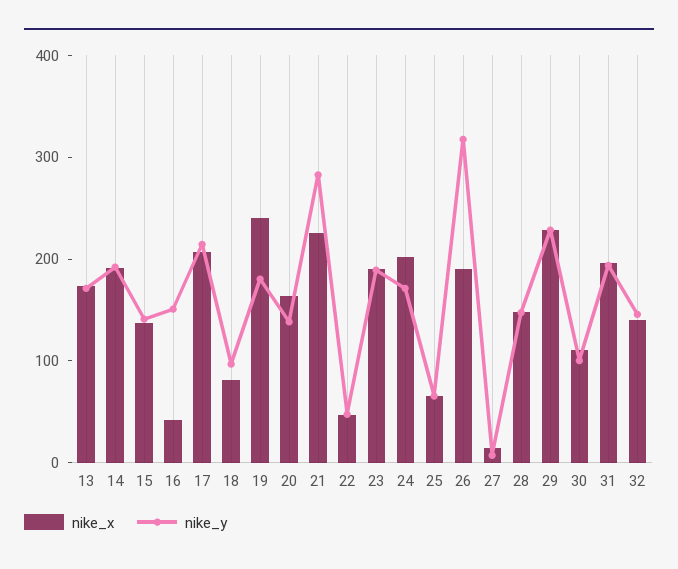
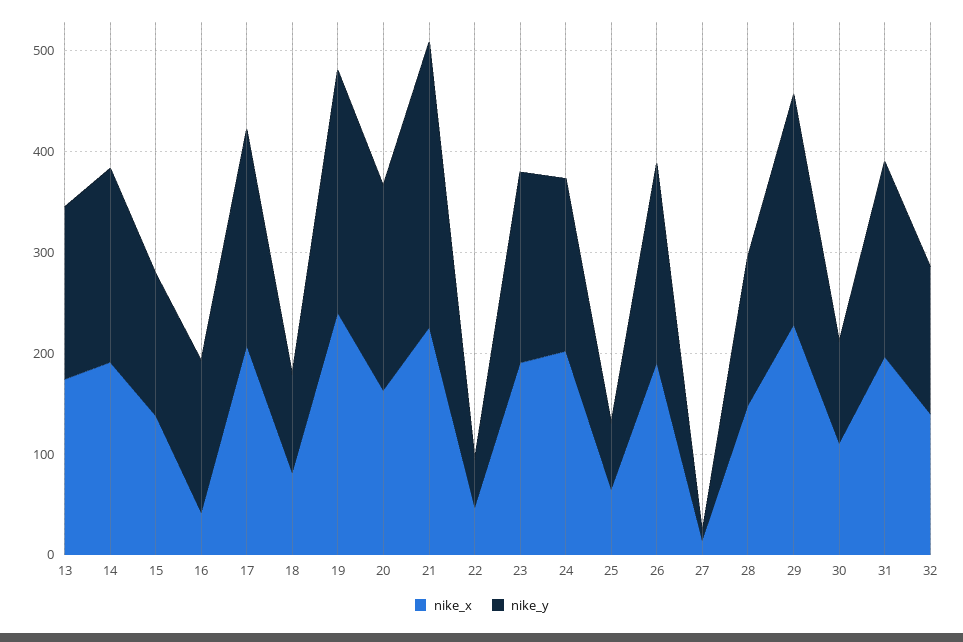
  {
    "nike_x": {
      "13": 180,
      "14": 200,
      "15": 140,
      "16": 40,
      "17": 200,
      "18": 80,
      "19": 240,
      "20": 160,
      "21": 220,
      "22": 40,
      "23": 200,
      "24": 200,
      "25": 60,
      "26": 200,
      "27": 20,
      "28": 140,
      "29": 220,
      "30": 120,
      "31": 200,
      "32": 140
    },
    "nike_y": {
      "13": 180,
      "14": 200,
      "15": 140,
      "16": 160,
      "17": 220,
      "18": 100,
-     "19": 180,
+     "19": 240,
-     "20": 140,
+     "20": 200,
      "21": 280,
      "22": 40,
      "23": 180,
      "24": 180,
      "25": 60,
-     "26": 320,
+     "26": 200,
      "27": 0,
      "28": 140,
      "29": 220,
      "30": 100,
      "31": 200,
      "32": 140
    }
  }

